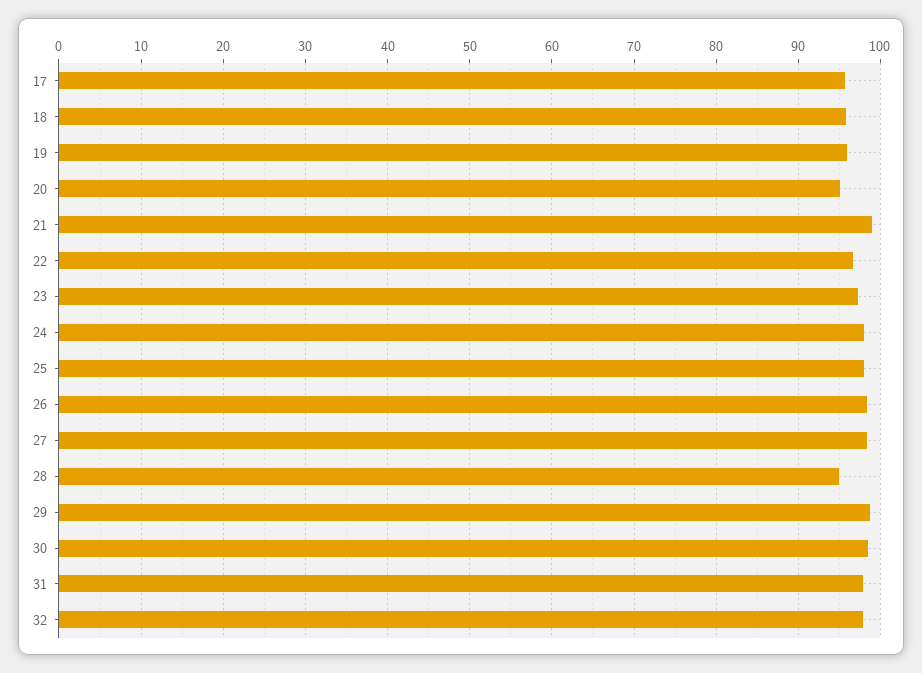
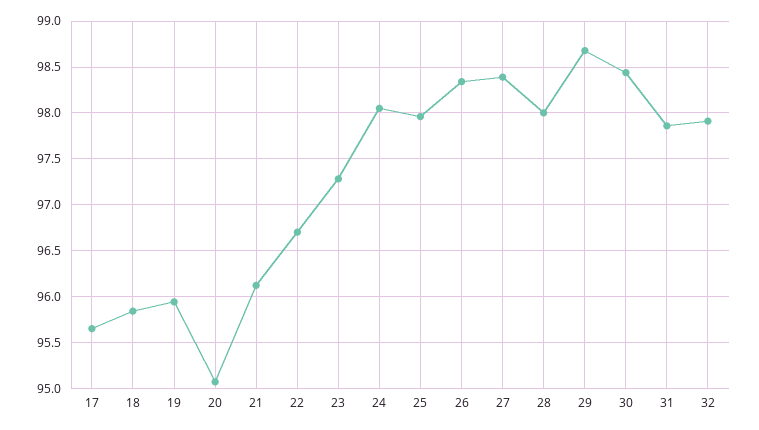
  {
    "17": 95.7,
    "18": 95.8,
    "19": 95.9,
    "20": 95.1,
-   "21": 99,
+   "21": 96.1,
    "22": 96.7,
    "23": 97.3,
    "24": 98.1,
    "25": 98,
    "26": 98.3,
    "27": 98.4,
-   "28": 95,
+   "28": 98,
    "29": 98.7,
    "30": 98.4,
    "31": 97.9,
    "32": 97.9
  }

